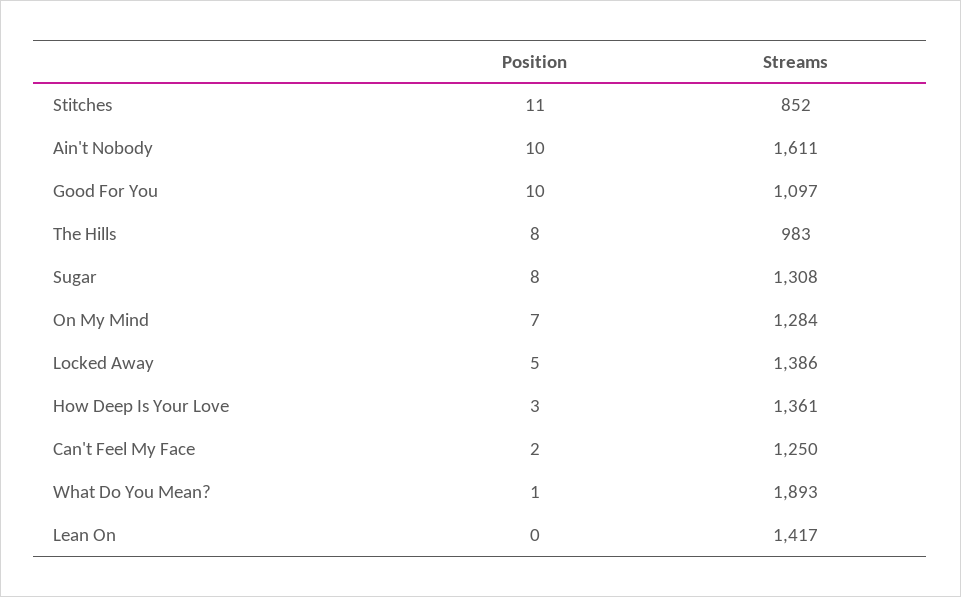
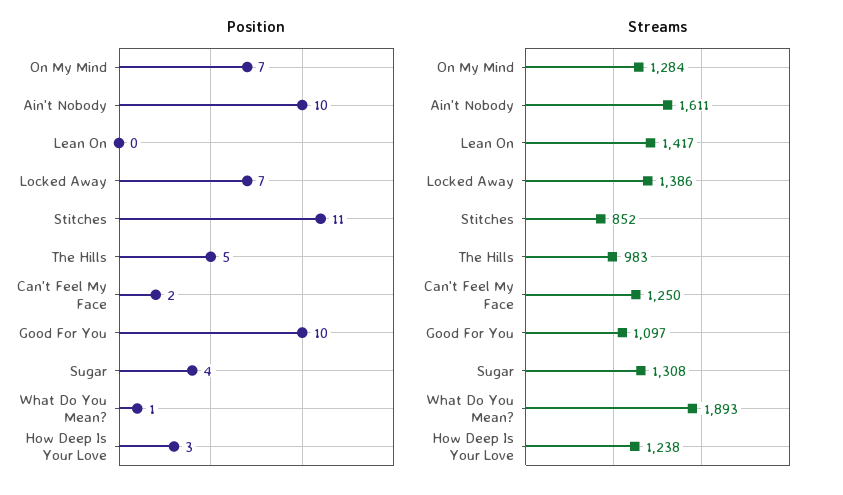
  {
    "Position": {
      "Stitches": 11,
      "Ain't Nobody": 10,
      "Good For You": 10,
-     "The Hills": 8,
+     "The Hills": 5,
-     "Sugar": 8,
+     "Sugar": 4,
      "On My Mind": 7,
-     "Locked Away": 5,
+     "Locked Away": 7,
      "How Deep Is Your Love": 3,
      "Can't Feel My Face": 2,
      "What Do You Mean?": 1,
      "Lean On": 0
    },
    "Streams": {
      "Stitches": 852,
      "Ain't Nobody": 1611,
      "Good For You": 1097,
      "The Hills": 983,
      "Sugar": 1308,
      "On My Mind": 1284,
      "Locked Away": 1386,
-     "How Deep Is Your Love": 1361,
+     "How Deep Is Your Love": 1238,
      "Can't Feel My Face": 1250,
      "What Do You Mean?": 1893,
      "Lean On": 1417
    }
  }

